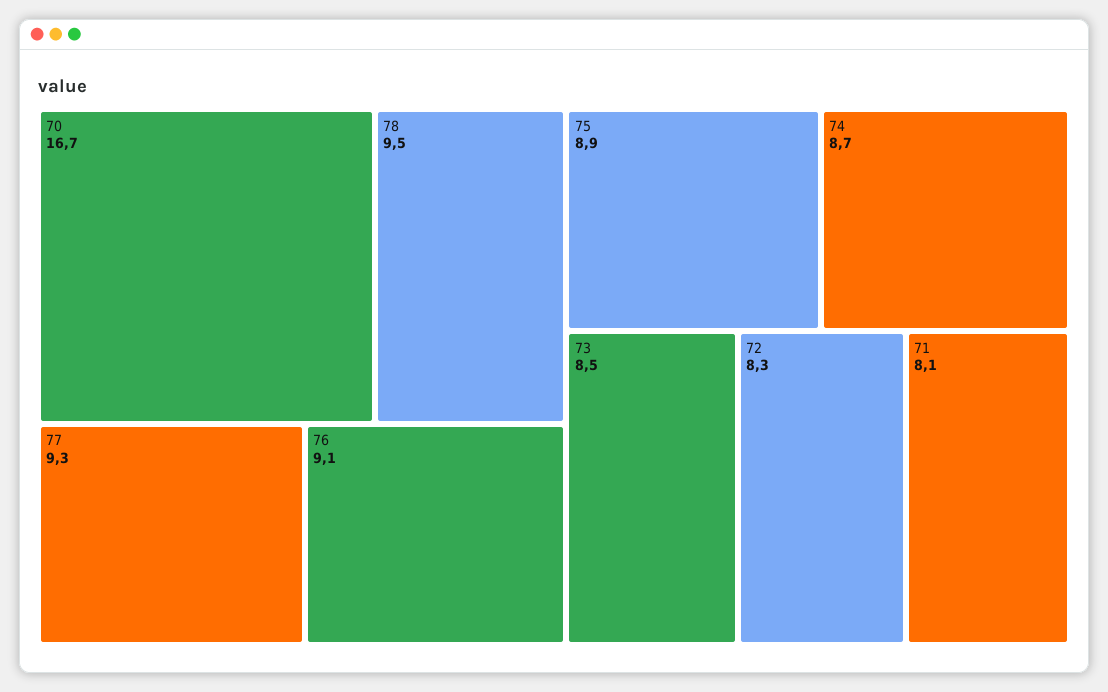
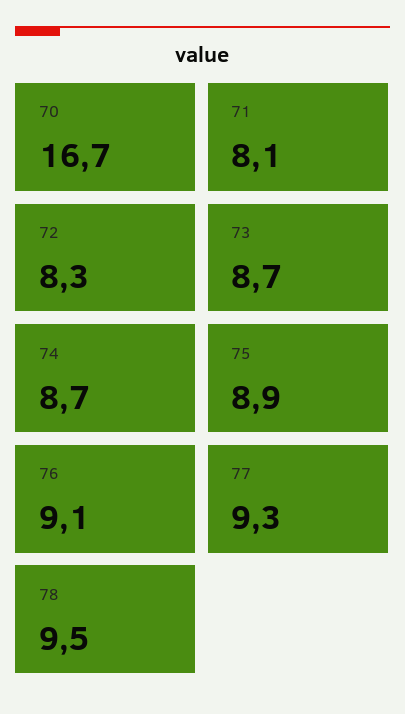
  {
    "70": 16.7,
    "78": 9.5,
    "77": 9.3,
    "76": 9.1,
    "75": 8.9,
    "74": 8.7,
-   "73": 8.5,
+   "73": 8.7,
    "72": 8.3,
    "71": 8.1
  }

